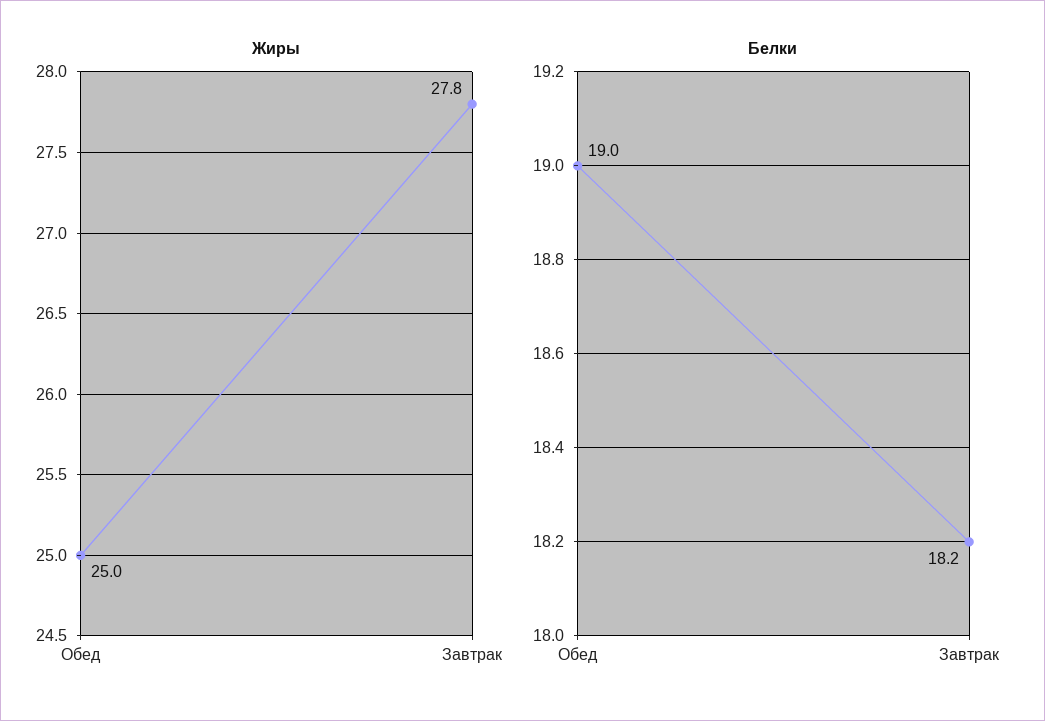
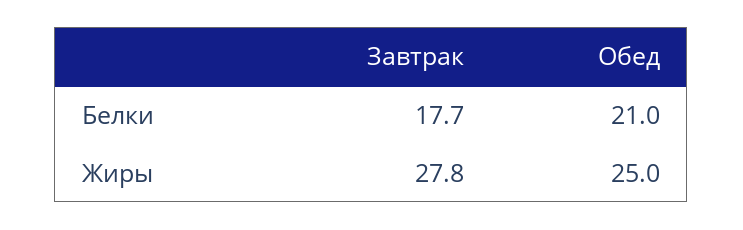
  {
    "Жиры": {
      "Обед": 25,
      "Завтрак": 27.8
    },
    "Белки": {
-     "Обед": 19,
+     "Обед": 21,
-     "Завтрак": 18.2
+     "Завтрак": 17.7
    }
  }

